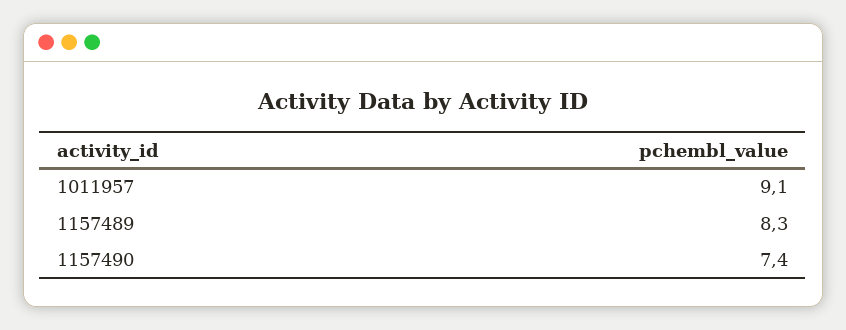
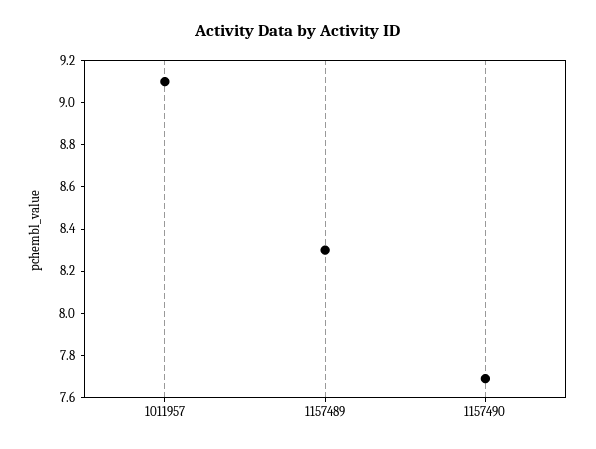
  {
    "1011957": 9.1,
    "1157489": 8.3,
-   "1157490": 7.4
+   "1157490": 7.7
  }

